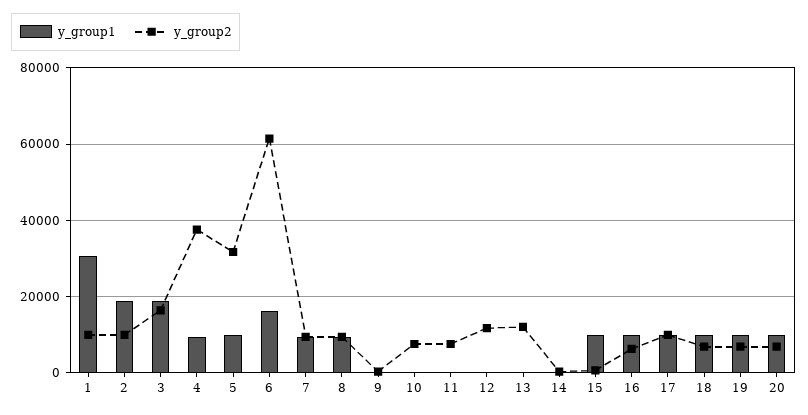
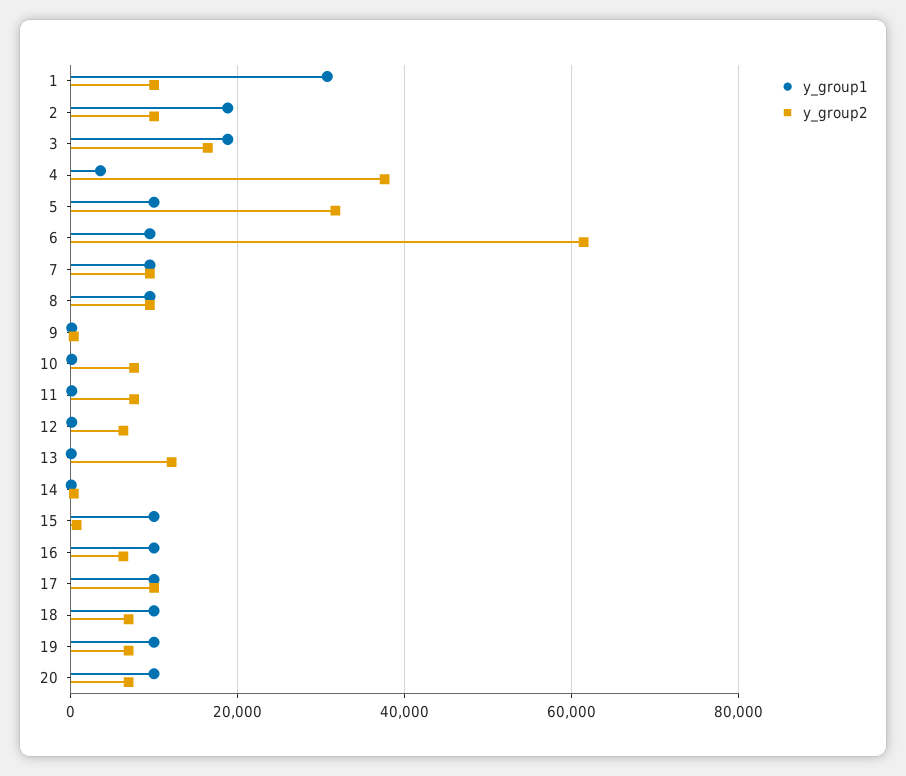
  {
    "y_group1": {
      "1": 30000,
      "2": 18000,
      "3": 18000,
-     "4": 10000,
+     "4": 4000,
      "5": 10000,
-     "6": 16000,
+     "6": 10000,
      "7": 10000,
      "8": 10000,
      "9": 0,
      "10": 0,
      "11": 0,
      "12": 0,
      "13": 0,
      "14": 0,
      "15": 10000,
      "16": 10000,
      "17": 10000,
      "18": 10000,
      "19": 10000,
      "20": 10000
    },
    "y_group2": {
      "1": 10000,
      "2": 10000,
      "3": 16000,
      "4": 38000,
      "5": 32000,
      "6": 62000,
      "7": 10000,
      "8": 10000,
      "9": 0,
      "10": 8000,
      "11": 8000,
-     "12": 12000,
+     "12": 6000,
      "13": 12000,
      "14": 0,
      "15": 0,
      "16": 6000,
      "17": 10000,
      "18": 6000,
      "19": 6000,
      "20": 6000
    }
  }

